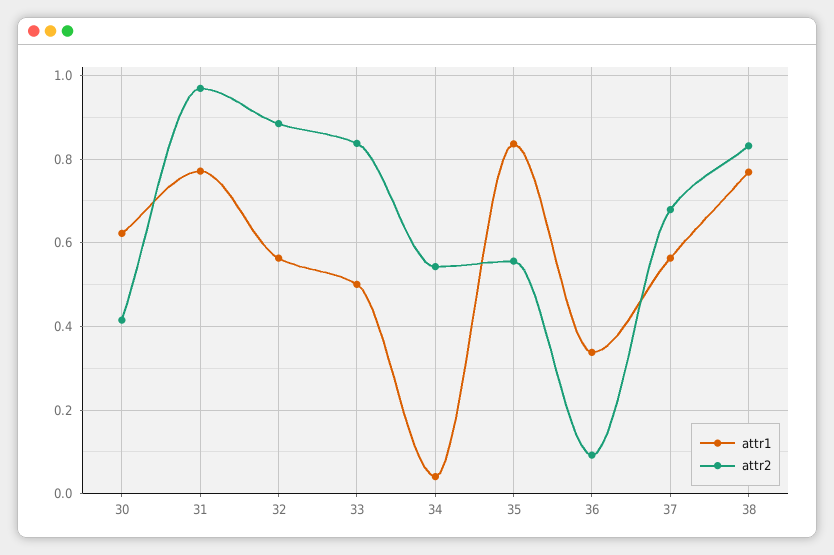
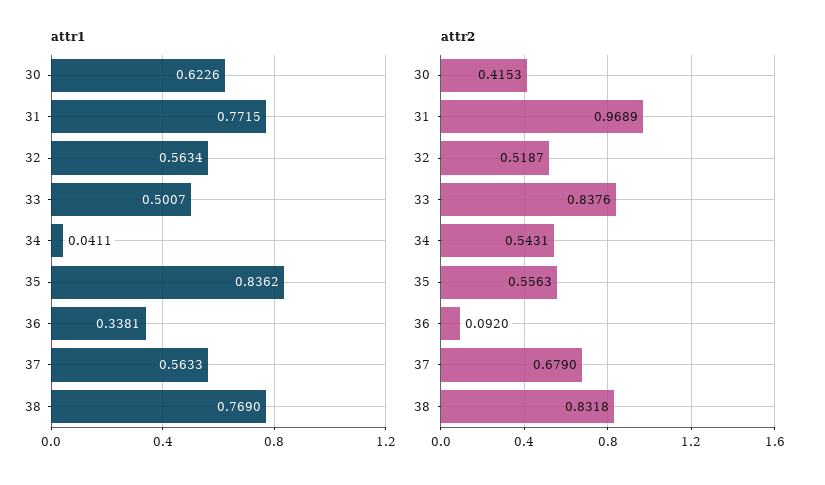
  {
    "attr1": {
      "30": 0.6226,
      "31": 0.7715,
      "32": 0.5634,
      "33": 0.5007,
      "34": 0.0411,
      "35": 0.8362,
      "36": 0.3381,
      "37": 0.5633,
      "38": 0.769
    },
    "attr2": {
      "30": 0.4153,
      "31": 0.9689,
-     "32": 0.88,
+     "32": 0.5187,
      "33": 0.8376,
      "34": 0.5431,
      "35": 0.5563,
      "36": 0.092,
      "37": 0.679,
      "38": 0.8318
    }
  }

